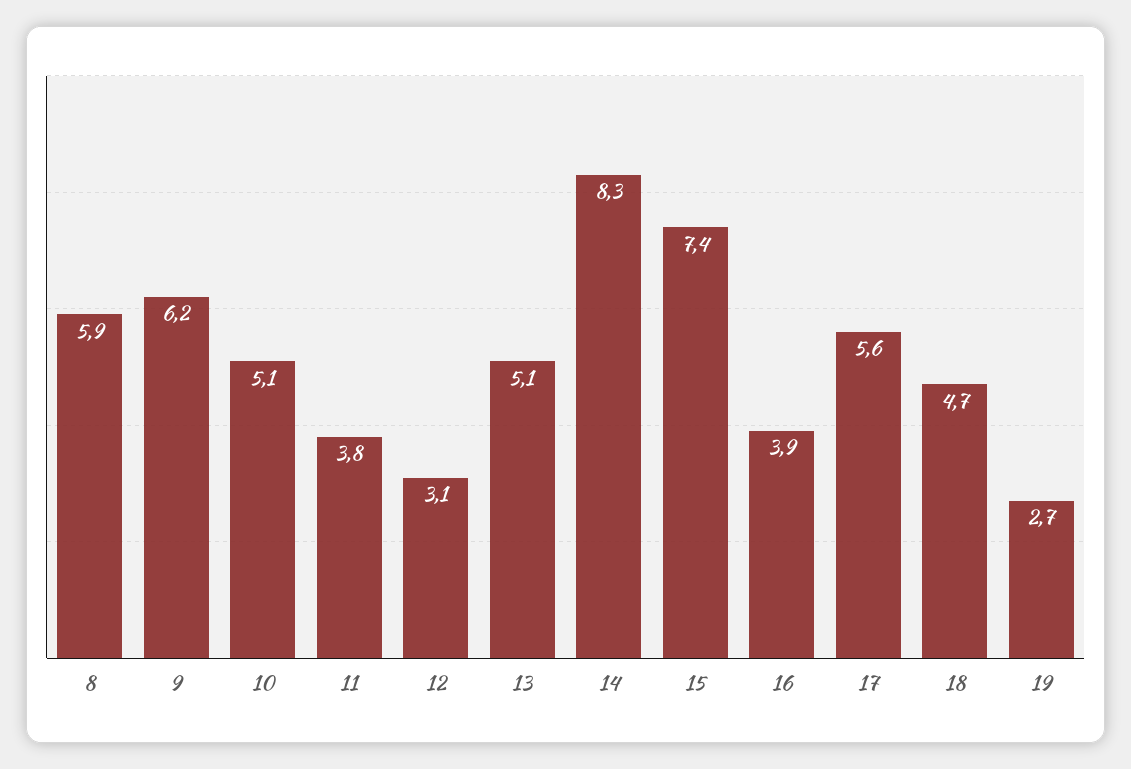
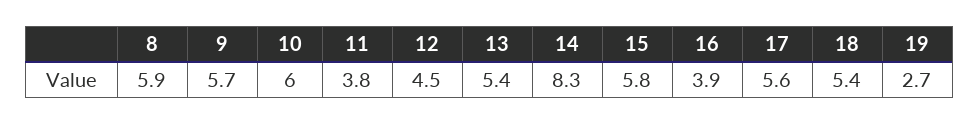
  {
    "8": 5.9,
-   "9": 6.2,
+   "9": 5.7,
-   "10": 5.1,
+   "10": 6,
    "11": 3.8,
-   "12": 3.1,
+   "12": 4.5,
-   "13": 5.1,
+   "13": 5.4,
    "14": 8.3,
-   "15": 7.4,
+   "15": 5.8,
    "16": 3.9,
    "17": 5.6,
-   "18": 4.7,
+   "18": 5.4,
    "19": 2.7
  }

